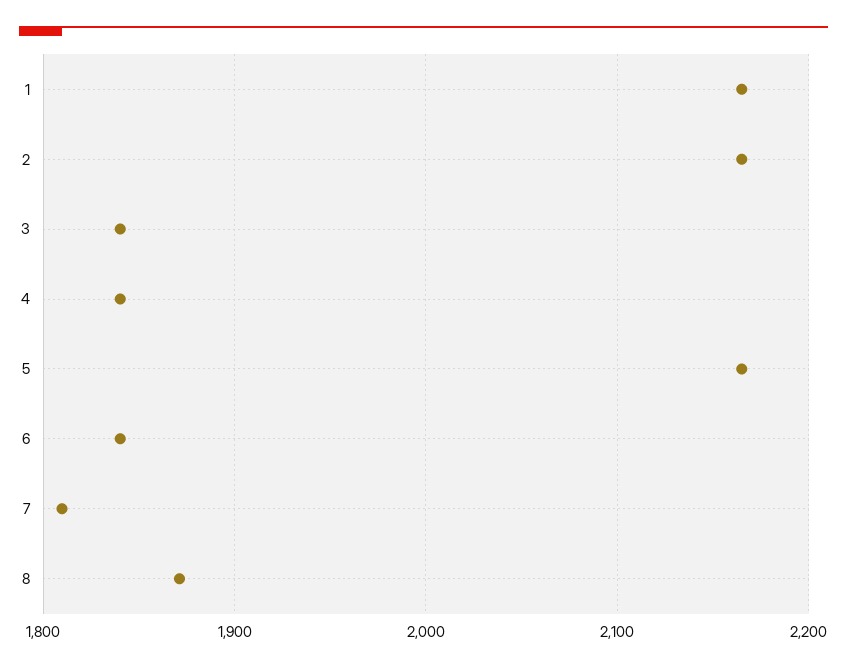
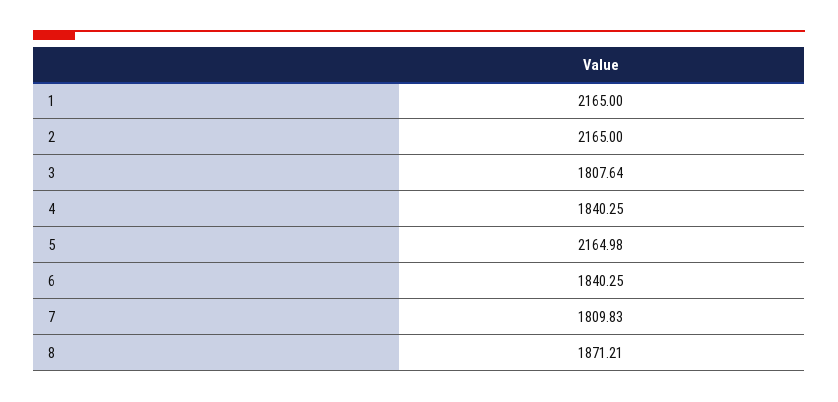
  {
    "1": 2165,
    "2": 2165,
-   "3": 1840,
+   "3": 1807.64,
    "4": 1840.25,
    "5": 2164.98,
    "6": 1840.25,
    "7": 1809.83,
    "8": 1871.21
  }

